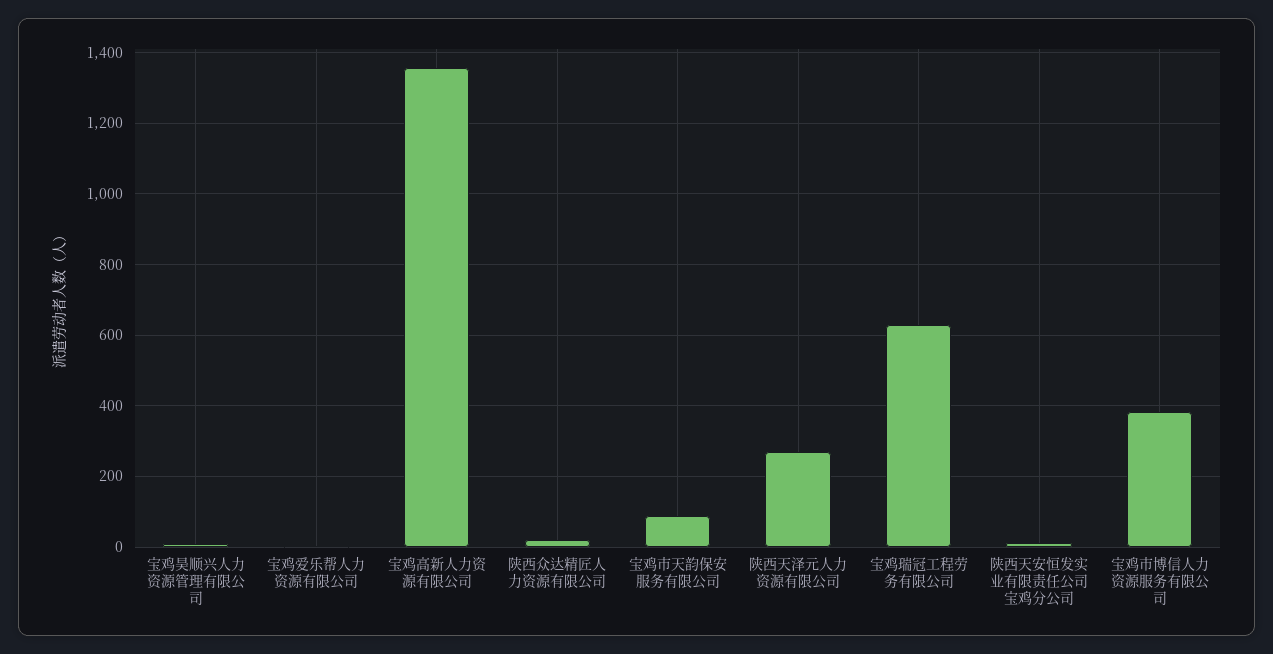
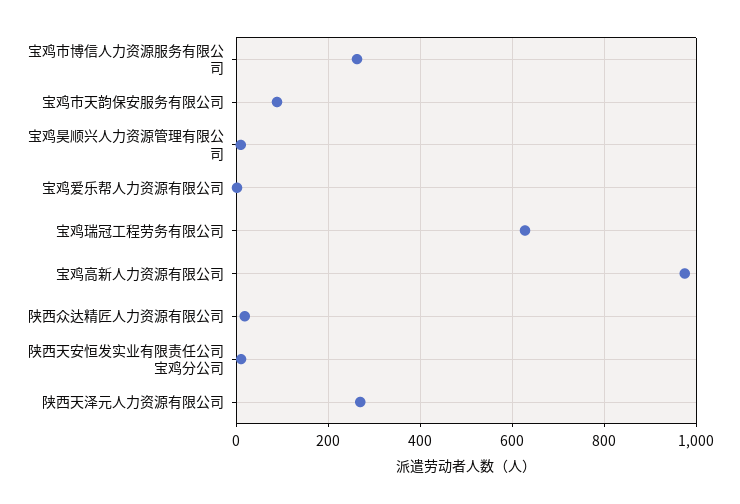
  {
    "宝鸡昊顺兴人力资源管理有限公司": 20,
    "宝鸡爱乐帮人力资源有限公司": 0,
-   "宝鸡高新人力资源有限公司": 1360,
+   "宝鸡高新人力资源有限公司": 980,
    "陕西众达精匠人力资源有限公司": 20,
    "宝鸡市天韵保安服务有限公司": 80,
    "陕西天泽元人力资源有限公司": 280,
    "宝鸡瑞冠工程劳务有限公司": 620,
    "陕西天安恒发实业有限责任公司宝鸡分公司": 20,
-   "宝鸡市博信人力资源服务有限公司": 380
+   "宝鸡市博信人力资源服务有限公司": 260
  }

